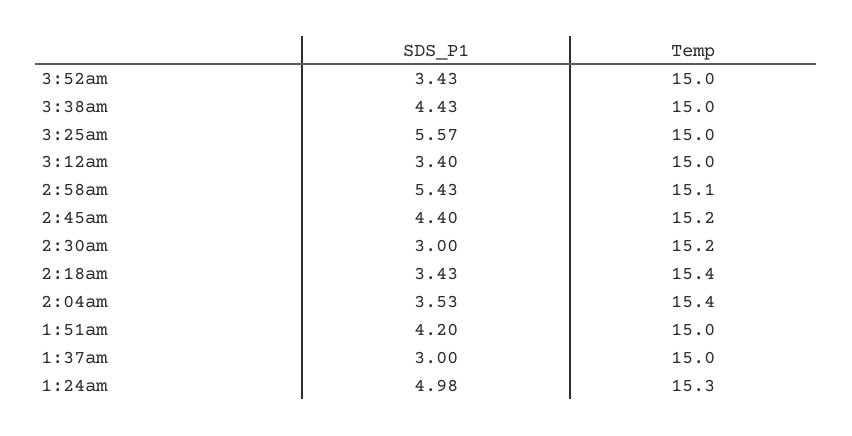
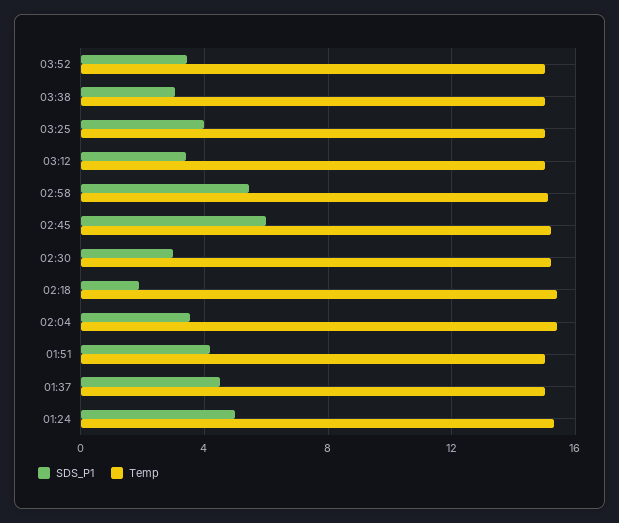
  {
    "SDS_P1": {
      "3:52am": 3.43,
-     "3:38am": 4.43,
+     "3:38am": 3,
-     "3:25am": 5.57,
+     "3:25am": 4,
      "3:12am": 3.4,
      "2:58am": 5.43,
-     "2:45am": 4.4,
+     "2:45am": 6,
      "2:30am": 3,
-     "2:18am": 3.43,
+     "2:18am": 2,
      "2:04am": 3.53,
      "1:51am": 4.2,
-     "1:37am": 3,
+     "1:37am": 4.5,
      "1:24am": 4.98
    },
    "Temp": {
      "3:52am": 15,
      "3:38am": 15,
      "3:25am": 15,
      "3:12am": 15,
      "2:58am": 15.1,
      "2:45am": 15.2,
      "2:30am": 15.2,
      "2:18am": 15.4,
      "2:04am": 15.4,
      "1:51am": 15,
      "1:37am": 15,
      "1:24am": 15.3
    }
  }

